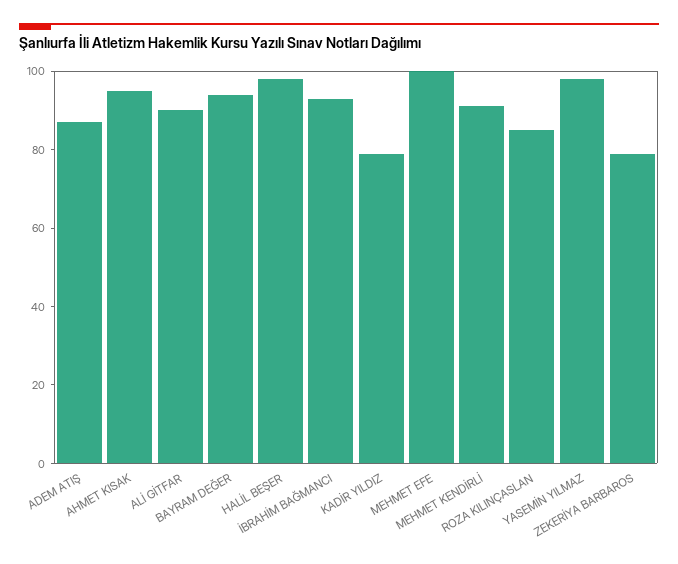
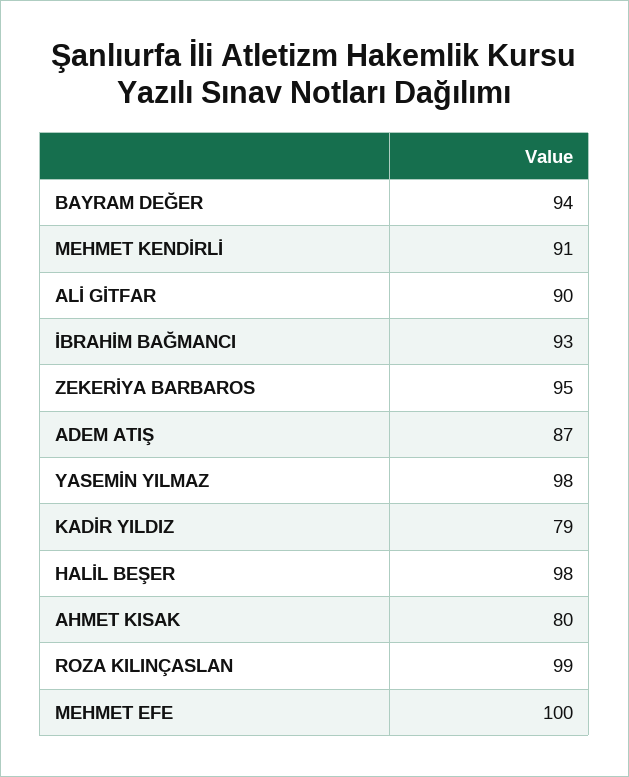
  {
    "ADEM ATIŞ": 87,
-   "AHMET KISAK": 95,
+   "AHMET KISAK": 80,
    "ALİ GİTFAR": 90,
    "BAYRAM DEĞER": 94,
    "HALİL BEŞER": 98,
    "İBRAHİM BAĞMANCI": 93,
    "KADİR YILDIZ": 79,
    "MEHMET EFE": 100,
    "MEHMET KENDİRLİ": 91,
-   "ROZA KILINÇASLAN": 85,
+   "ROZA KILINÇASLAN": 99,
    "YASEMİN YILMAZ": 98,
-   "ZEKERİYA BARBAROS": 80
+   "ZEKERİYA BARBAROS": 95
  }

